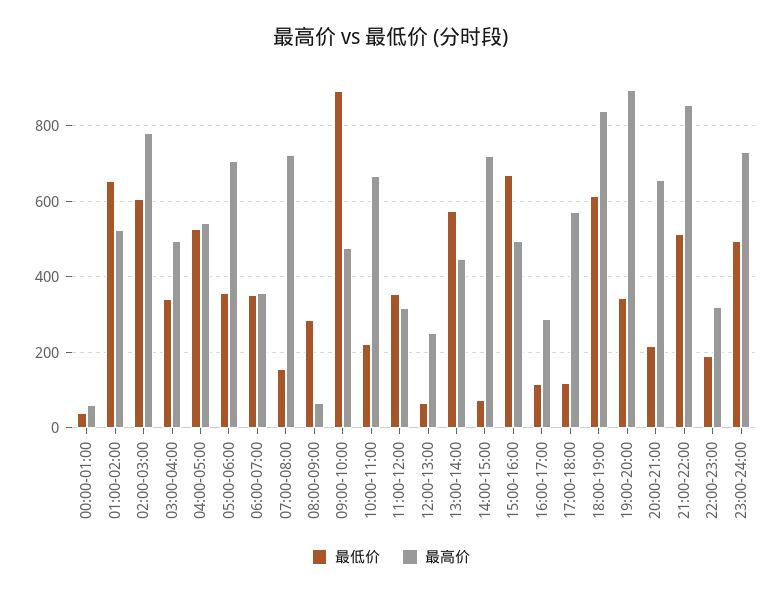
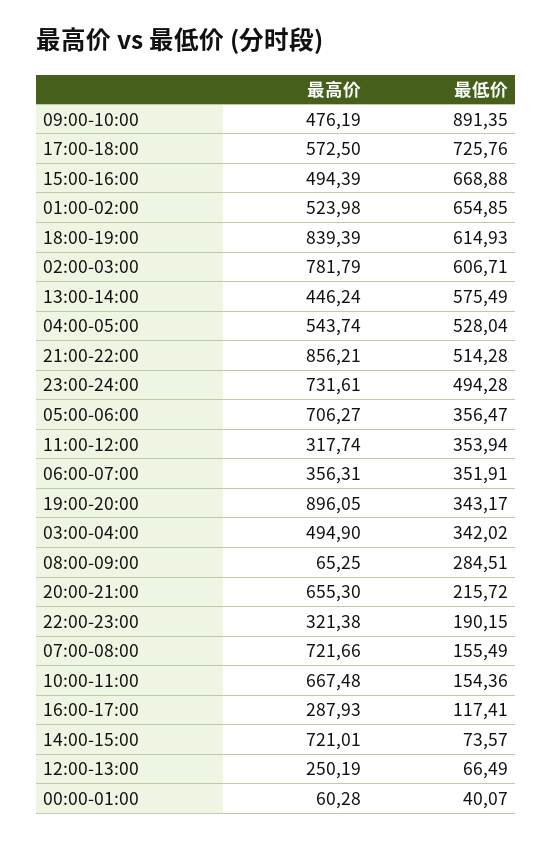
  {
    "最低价": {
      "00:00-01:00": 40.07,
      "01:00-02:00": 654.85,
      "02:00-03:00": 606.71,
      "03:00-04:00": 342.02,
      "04:00-05:00": 528.04,
      "05:00-06:00": 356.47,
      "06:00-07:00": 351.91,
      "07:00-08:00": 155.49,
      "08:00-09:00": 284.51,
      "09:00-10:00": 891.35,
-     "10:00-11:00": 220,
+     "10:00-11:00": 154.36,
      "11:00-12:00": 353.94,
      "12:00-13:00": 66.49,
      "13:00-14:00": 575.49,
      "14:00-15:00": 73.57,
      "15:00-16:00": 668.88,
      "16:00-17:00": 117.41,
-     "17:00-18:00": 120,
+     "17:00-18:00": 725.76,
      "18:00-19:00": 614.93,
      "19:00-20:00": 343.17,
      "20:00-21:00": 215.72,
      "21:00-22:00": 514.28,
      "22:00-23:00": 190.15,
      "23:00-24:00": 494.28
    },
    "最高价": {
      "00:00-01:00": 60.28,
      "01:00-02:00": 523.98,
      "02:00-03:00": 781.79,
      "03:00-04:00": 494.9,
      "04:00-05:00": 543.74,
      "05:00-06:00": 706.27,
      "06:00-07:00": 356.31,
      "07:00-08:00": 721.66,
      "08:00-09:00": 65.25,
      "09:00-10:00": 476.19,
      "10:00-11:00": 667.48,
      "11:00-12:00": 317.74,
      "12:00-13:00": 250.19,
      "13:00-14:00": 446.24,
      "14:00-15:00": 721.01,
      "15:00-16:00": 494.39,
      "16:00-17:00": 287.93,
      "17:00-18:00": 572.5,
      "18:00-19:00": 839.39,
      "19:00-20:00": 896.05,
      "20:00-21:00": 655.3,
      "21:00-22:00": 856.21,
      "22:00-23:00": 321.38,
      "23:00-24:00": 731.61
    }
  }

